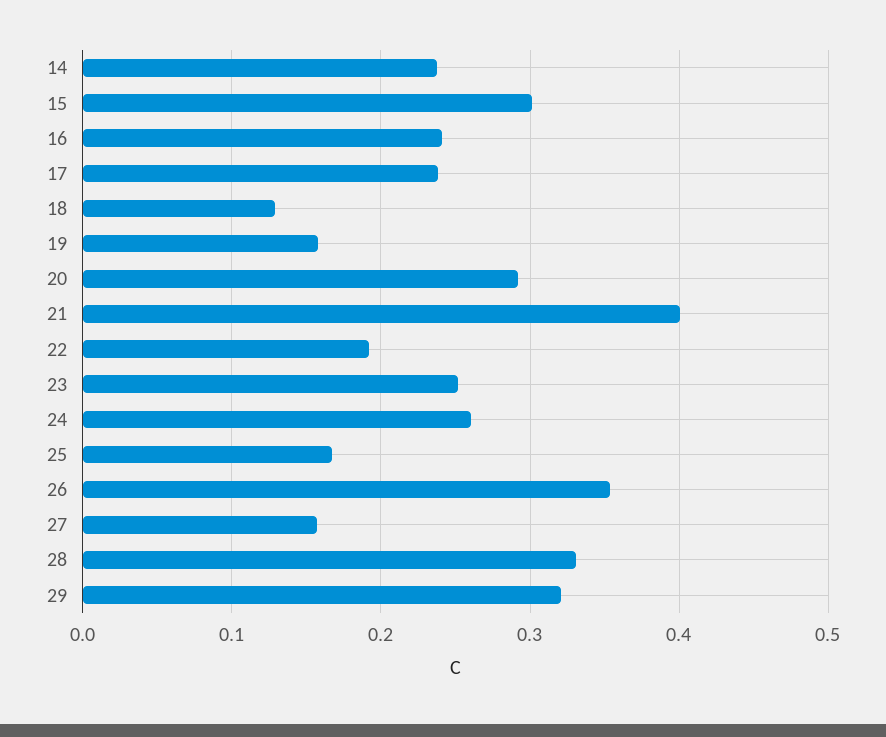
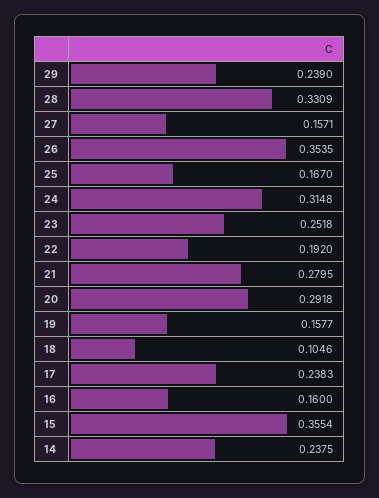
  {
    "14": 0.2375,
-   "15": 0.3,
+   "15": 0.3554,
-   "16": 0.24,
+   "16": 0.16,
    "17": 0.2383,
-   "18": 0.13,
+   "18": 0.1046,
    "19": 0.1577,
    "20": 0.2918,
-   "21": 0.4,
+   "21": 0.2795,
    "22": 0.192,
    "23": 0.2518,
-   "24": 0.26,
+   "24": 0.3148,
    "25": 0.167,
    "26": 0.3535,
    "27": 0.1571,
    "28": 0.3309,
-   "29": 0.32
+   "29": 0.239
  }

